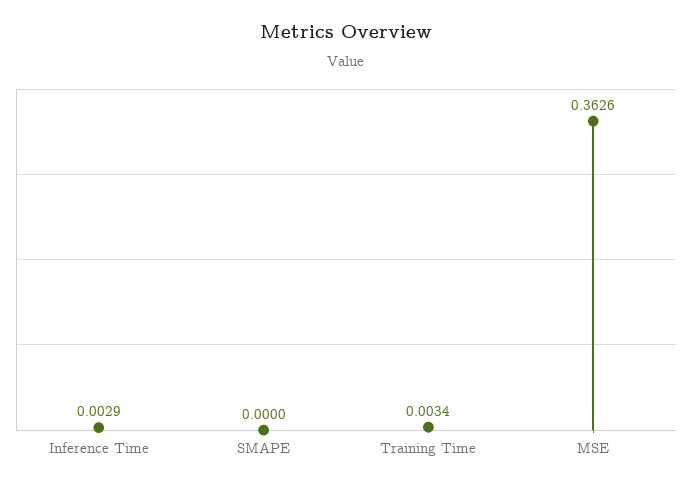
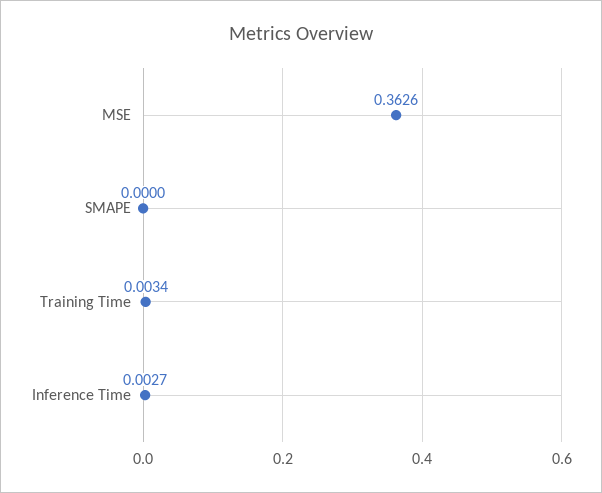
  {
-   "Inference Time": 0.0029,
+   "Inference Time": 0.0027,
    "SMAPE": 0,
    "Training Time": 0.0034,
    "MSE": 0.3626
  }

